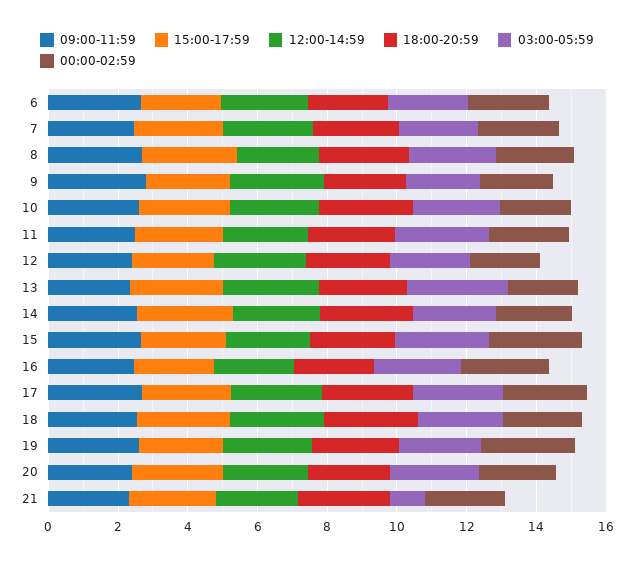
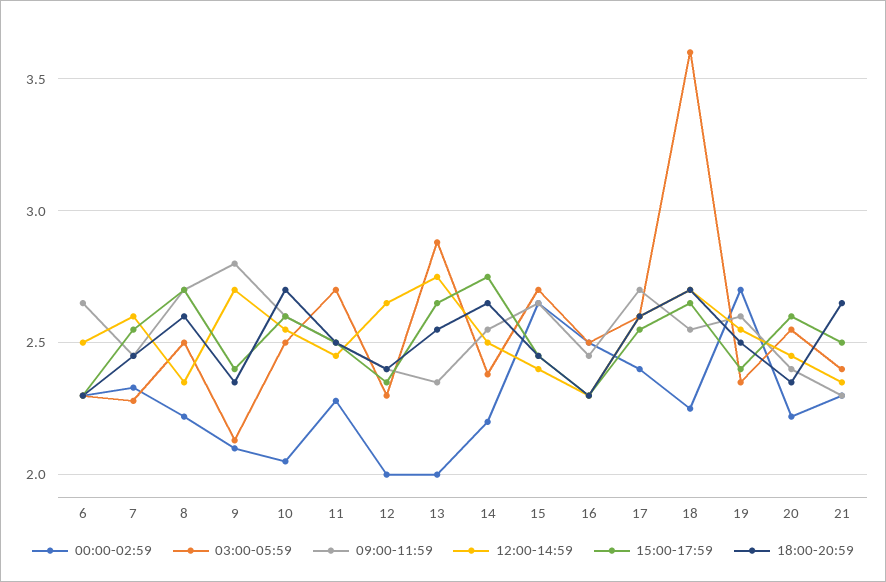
  {
    "09:00-11:59": {
      "6": 2.65,
      "7": 2.45,
      "8": 2.7,
      "9": 2.8,
      "10": 2.6,
      "11": 2.5,
      "12": 2.4,
      "13": 2.35,
      "14": 2.55,
      "15": 2.65,
      "16": 2.45,
      "17": 2.7,
      "18": 2.55,
      "19": 2.6,
      "20": 2.4,
      "21": 2.3
    },
    "15:00-17:59": {
      "6": 2.3,
      "7": 2.55,
      "8": 2.7,
      "9": 2.4,
      "10": 2.6,
      "11": 2.5,
      "12": 2.35,
      "13": 2.65,
      "14": 2.75,
      "15": 2.45,
      "16": 2.3,
      "17": 2.55,
      "18": 2.65,
      "19": 2.4,
      "20": 2.6,
      "21": 2.5
    },
    "12:00-14:59": {
      "6": 2.5,
      "7": 2.6,
      "8": 2.35,
      "9": 2.7,
      "10": 2.55,
      "11": 2.45,
      "12": 2.65,
      "13": 2.75,
      "14": 2.5,
      "15": 2.4,
      "16": 2.3,
      "17": 2.6,
      "18": 2.7,
      "19": 2.55,
      "20": 2.45,
      "21": 2.35
    },
    "18:00-20:59": {
      "6": 2.3,
      "7": 2.45,
      "8": 2.6,
      "9": 2.35,
      "10": 2.7,
      "11": 2.5,
      "12": 2.4,
      "13": 2.55,
      "14": 2.65,
      "15": 2.45,
      "16": 2.3,
      "17": 2.6,
      "18": 2.7,
      "19": 2.5,
      "20": 2.35,
      "21": 2.65
    },
    "03:00-05:59": {
      "6": 2.3,
      "7": 2.3,
      "8": 2.5,
      "9": 2.15,
      "10": 2.5,
      "11": 2.7,
      "12": 2.3,
      "13": 2.9,
      "14": 2.4,
      "15": 2.7,
      "16": 2.5,
      "17": 2.6,
-     "18": 2.5,
+     "18": 3.6,
      "19": 2.35,
      "20": 2.55,
-     "21": 1
+     "21": 2.4
    },
    "00:00-02:59": {
      "6": 2.3,
      "7": 2.35,
      "8": 2.2,
      "9": 2.1,
      "10": 2.05,
      "11": 2.3,
      "12": 2,
      "13": 2,
      "14": 2.2,
      "15": 2.65,
      "16": 2.5,
      "17": 2.4,
      "18": 2.25,
      "19": 2.7,
      "20": 2.2,
      "21": 2.3
    }
  }

